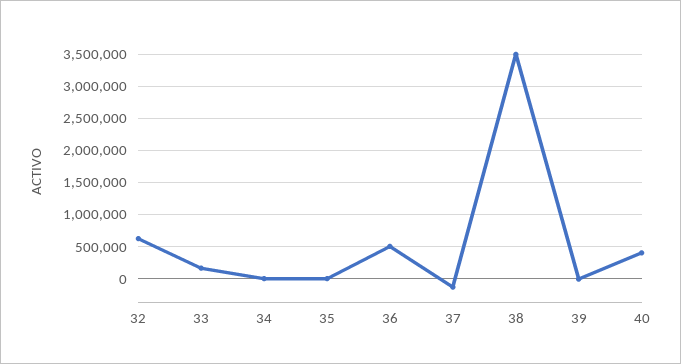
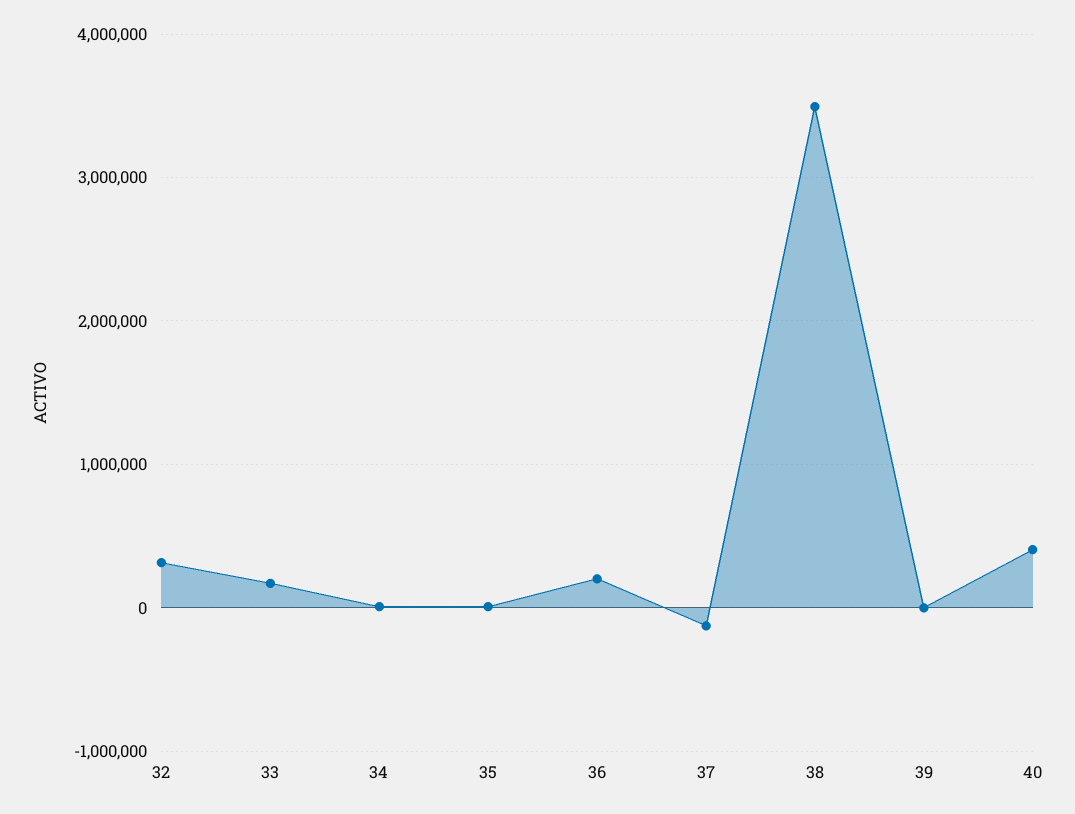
  {
-   "32": 600000,
+   "32": 300000,
    "33": 200000,
    "34": 0,
    "35": 0,
-   "36": 500000,
+   "36": 200000,
    "37": -100000,
    "38": 3500000,
    "39": 0,
    "40": 400000
  }

